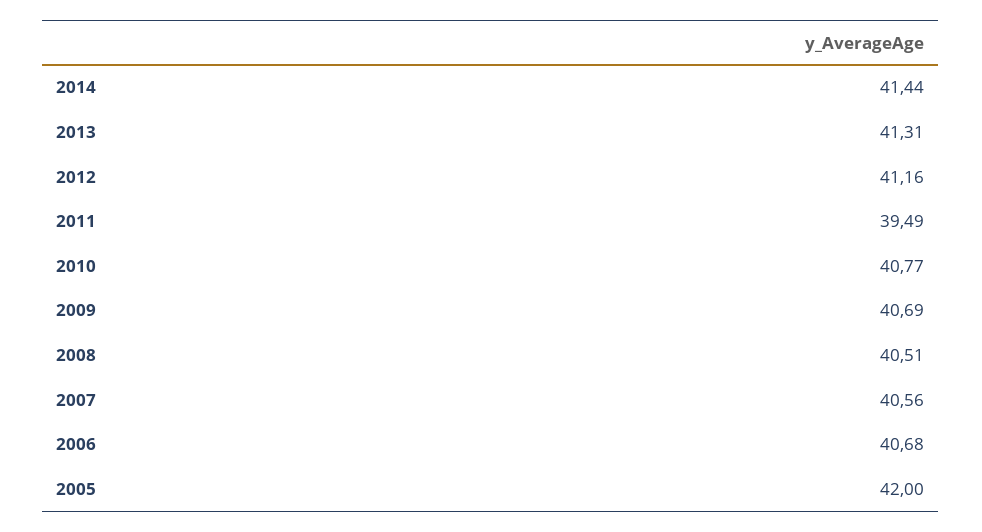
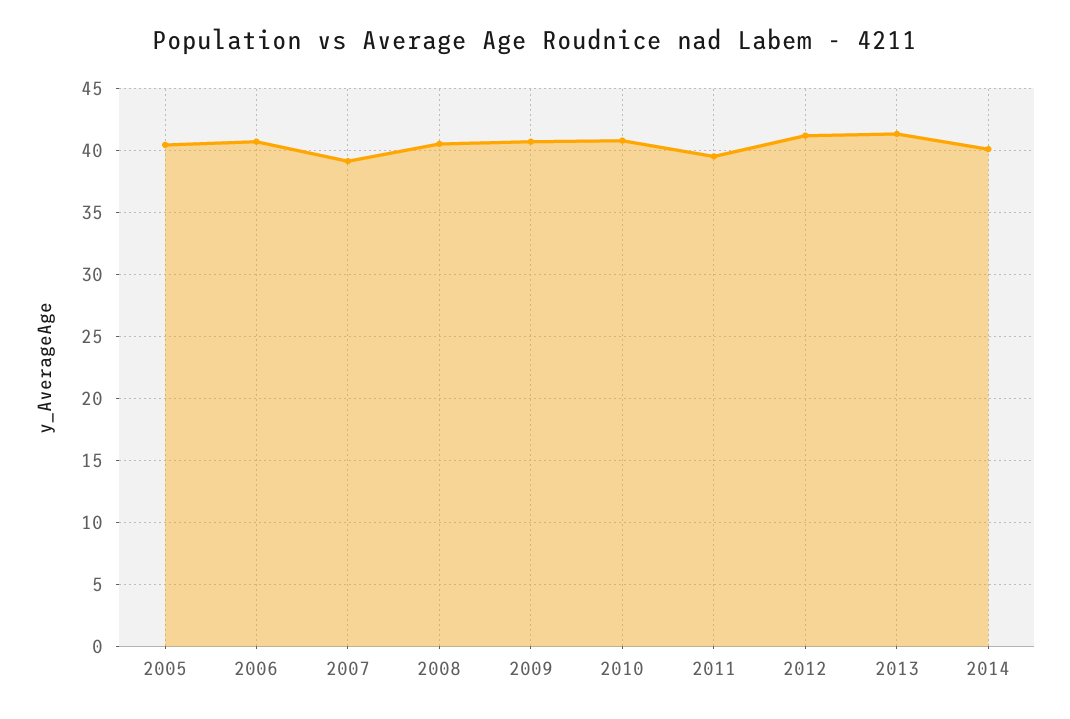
  {
-   "2014": 41.44,
+   "2014": 40,
    "2013": 41.31,
    "2012": 41.16,
    "2011": 39.49,
    "2010": 40.77,
    "2009": 40.69,
    "2008": 40.51,
-   "2007": 40.56,
+   "2007": 39,
    "2006": 40.68,
-   "2005": 42
+   "2005": 40.5
  }

